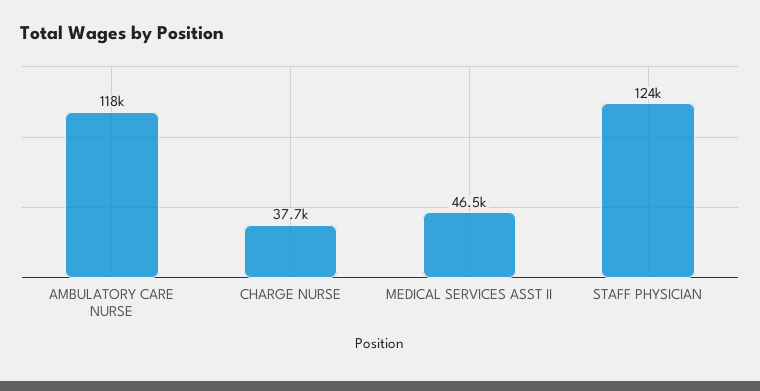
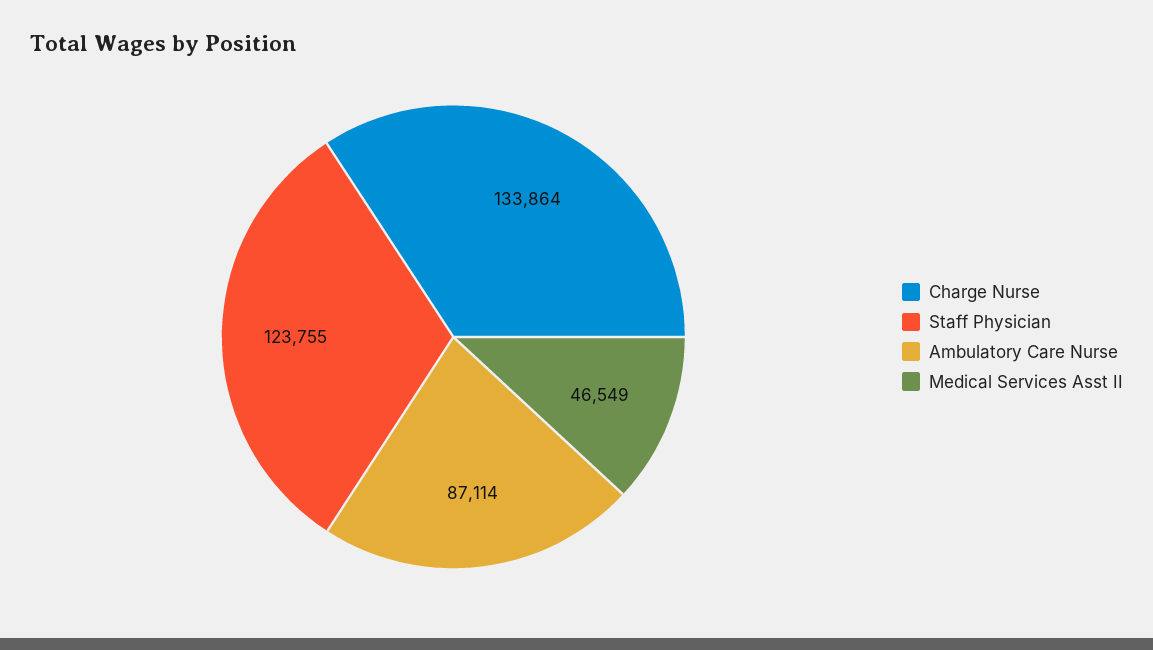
  {
-   "AMBULATORY CARE NURSE": 118000,
+   "AMBULATORY CARE NURSE": 87114,
-   "CHARGE NURSE": 37700,
+   "CHARGE NURSE": 133864,
    "MEDICAL SERVICES ASST II": 46549,
    "STAFF PHYSICIAN": 123755
  }

